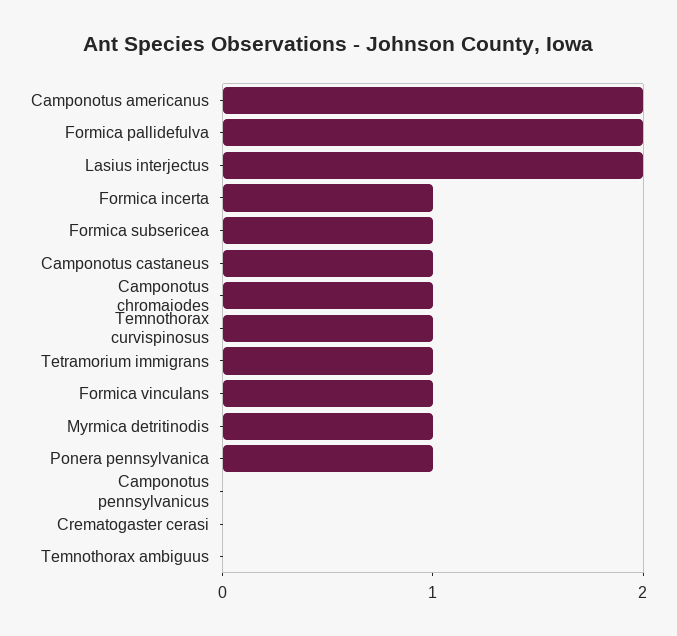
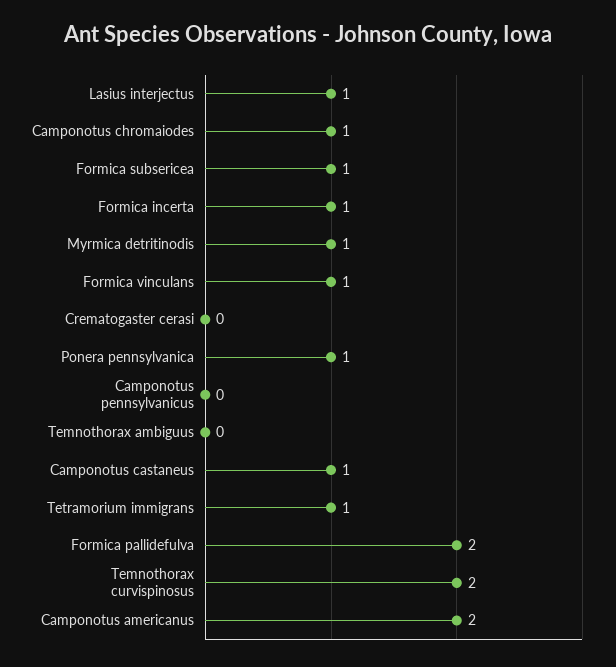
  {
    "Camponotus americanus": 2,
    "Formica pallidefulva": 2,
-   "Lasius interjectus": 2,
+   "Lasius interjectus": 1,
    "Formica incerta": 1,
    "Formica subsericea": 1,
    "Camponotus castaneus": 1,
    "Camponotus chromaiodes": 1,
-   "Temnothorax curvispinosus": 1,
+   "Temnothorax curvispinosus": 2,
    "Tetramorium immigrans": 1,
    "Formica vinculans": 1,
    "Myrmica detritinodis": 1,
    "Ponera pennsylvanica": 1,
    "Camponotus pennsylvanicus": 0,
    "Crematogaster cerasi": 0,
    "Temnothorax ambiguus": 0
  }

